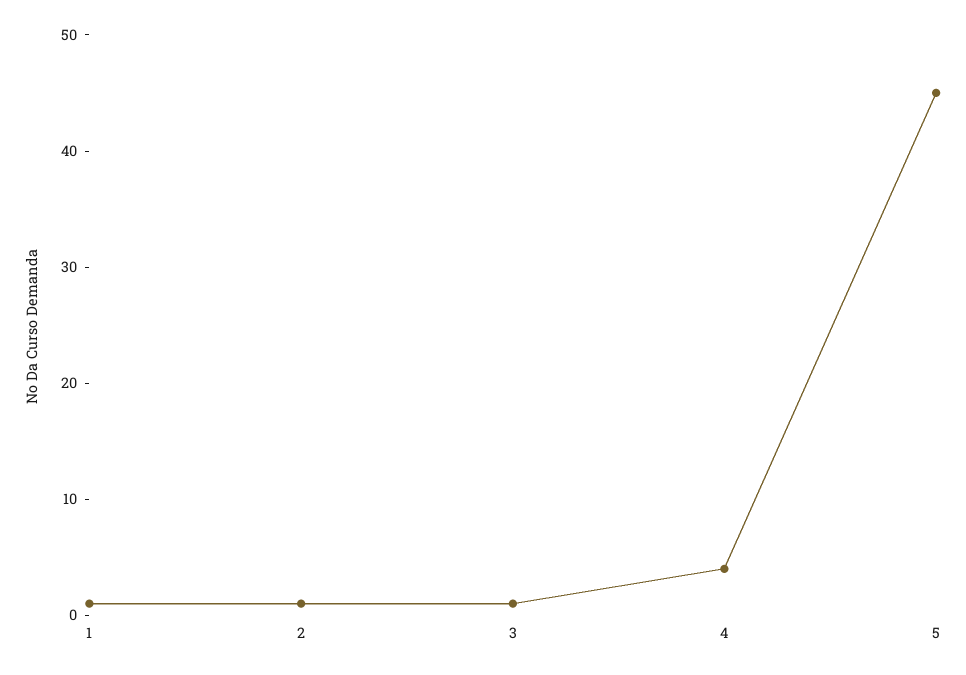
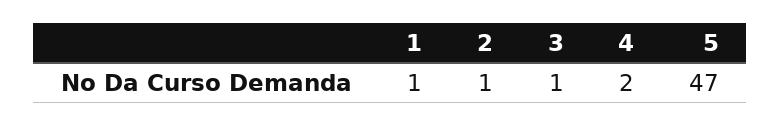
  {
    "1": 1,
    "2": 1,
    "3": 1,
-   "4": 4,
+   "4": 2,
-   "5": 45
+   "5": 47
  }

